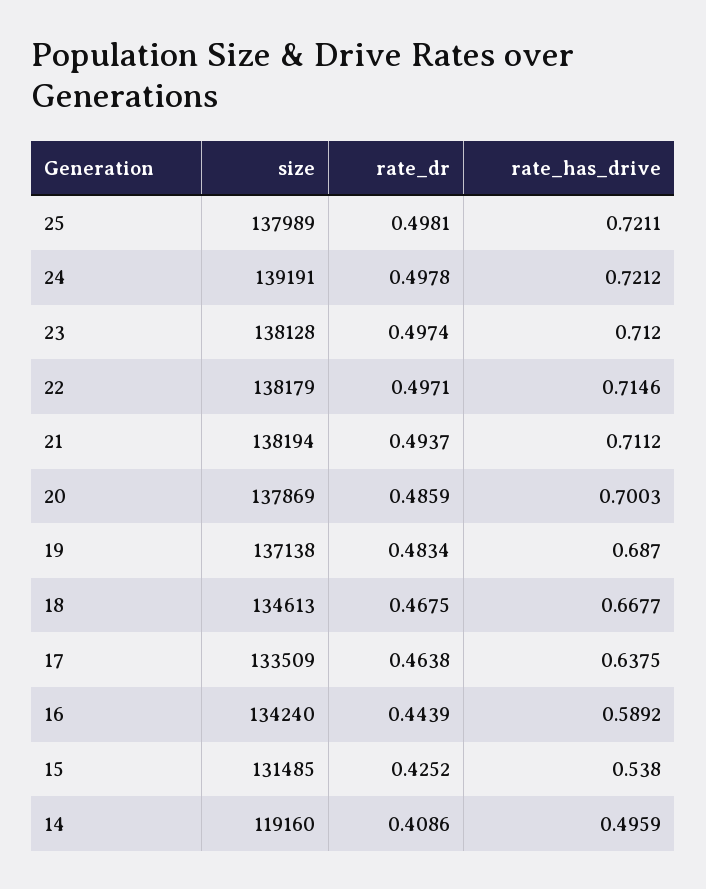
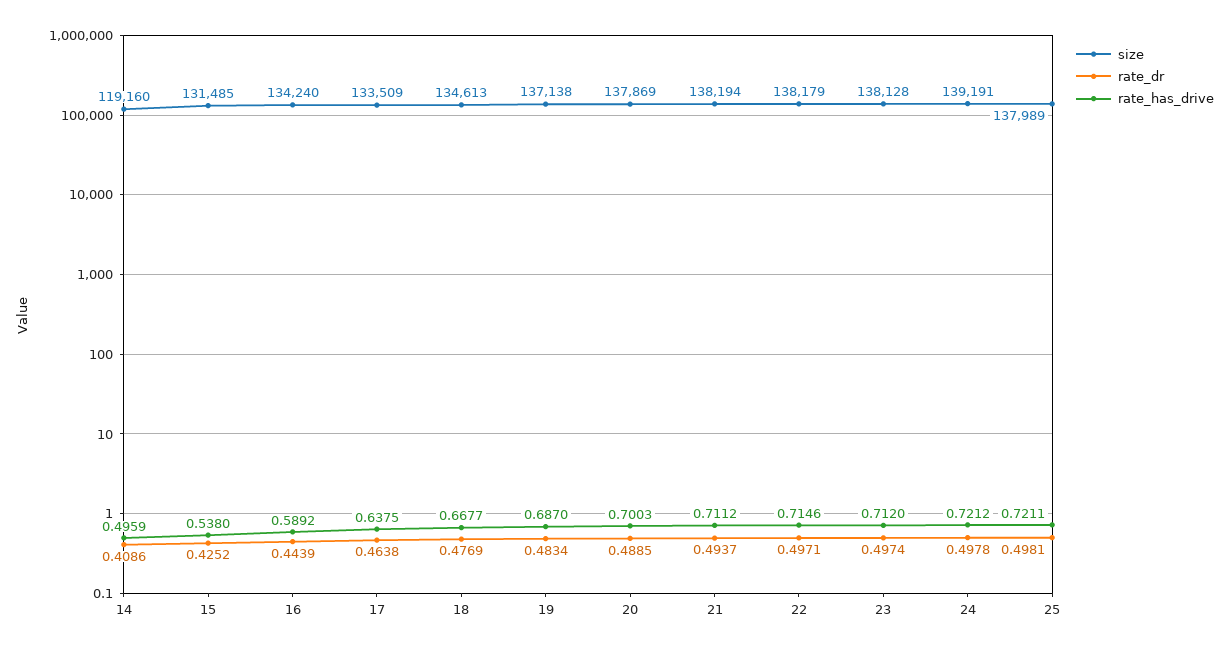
  {
    "size": {
      "25": 137989,
      "24": 139191,
      "23": 138128,
      "22": 138179,
      "21": 138194,
      "20": 137869,
      "19": 137138,
      "18": 134613,
      "17": 133509,
      "16": 134240,
      "15": 131485,
      "14": 119160
    },
    "rate_dr": {
      "25": 0.4981,
      "24": 0.4978,
      "23": 0.4974,
      "22": 0.4971,
      "21": 0.4937,
-     "20": 0.4859,
+     "20": 0.4885,
      "19": 0.4834,
-     "18": 0.4675,
+     "18": 0.4769,
      "17": 0.4638,
      "16": 0.4439,
      "15": 0.4252,
      "14": 0.4086
    },
    "rate_has_drive": {
      "25": 0.7211,
      "24": 0.7212,
      "23": 0.712,
      "22": 0.7146,
      "21": 0.7112,
      "20": 0.7003,
      "19": 0.687,
      "18": 0.6677,
      "17": 0.6375,
      "16": 0.5892,
      "15": 0.538,
      "14": 0.4959
    }
  }

